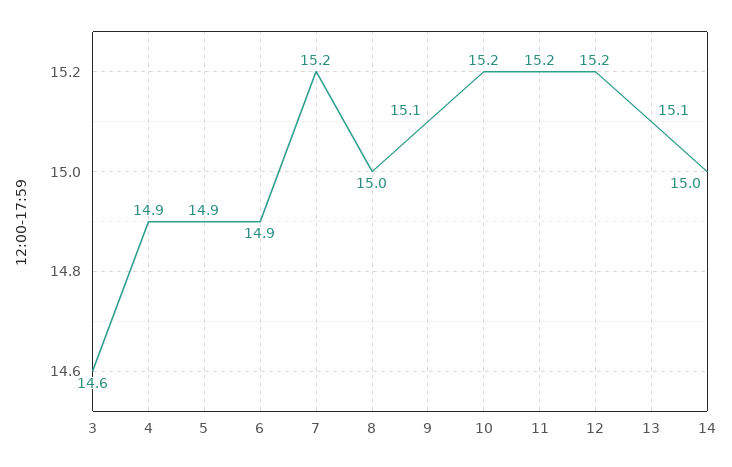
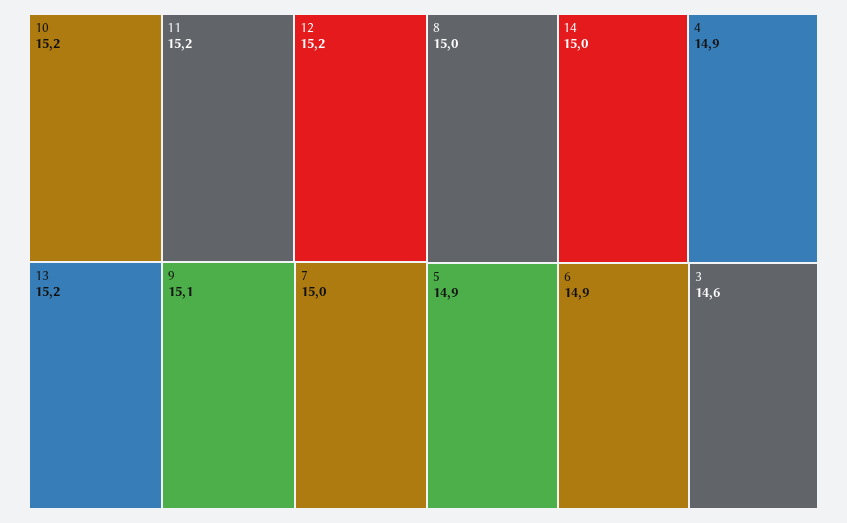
  {
    "3": 14.6,
    "4": 14.9,
    "5": 14.9,
    "6": 14.9,
-   "7": 15.2,
+   "7": 15,
    "8": 15,
    "9": 15.1,
    "10": 15.2,
    "11": 15.2,
    "12": 15.2,
-   "13": 15.1,
+   "13": 15.2,
    "14": 15
  }

